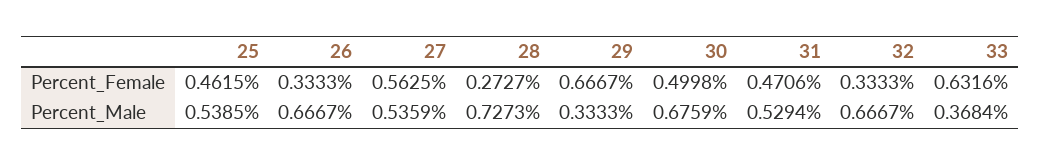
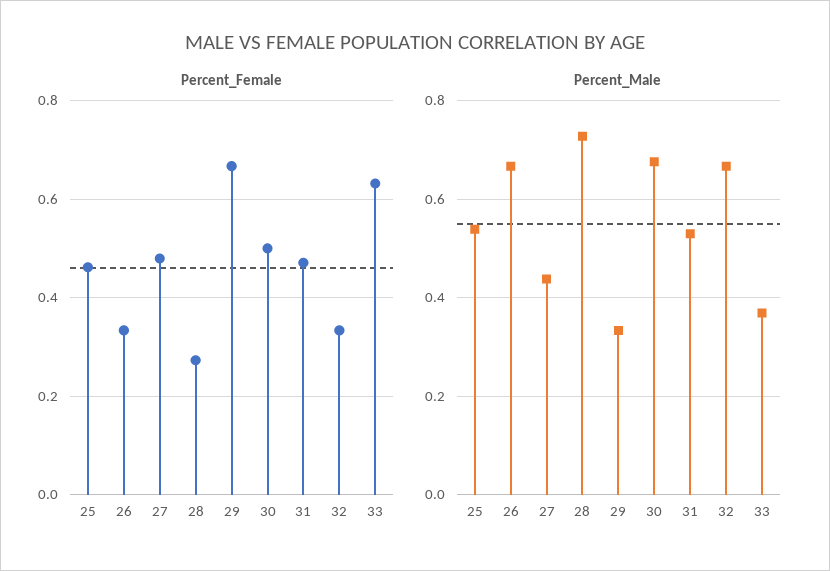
  {
    "Percent_Female": {
      "25": 0.4615,
      "26": 0.3333,
-     "27": 0.5625,
+     "27": 0.48,
      "28": 0.2727,
      "29": 0.6667,
      "30": 0.4998,
      "31": 0.4706,
      "32": 0.3333,
      "33": 0.6316
    },
    "Percent_Male": {
      "25": 0.5385,
      "26": 0.6667,
-     "27": 0.5359,
+     "27": 0.44,
      "28": 0.7273,
      "29": 0.3333,
      "30": 0.6759,
      "31": 0.5294,
      "32": 0.6667,
      "33": 0.3684
    }
  }

